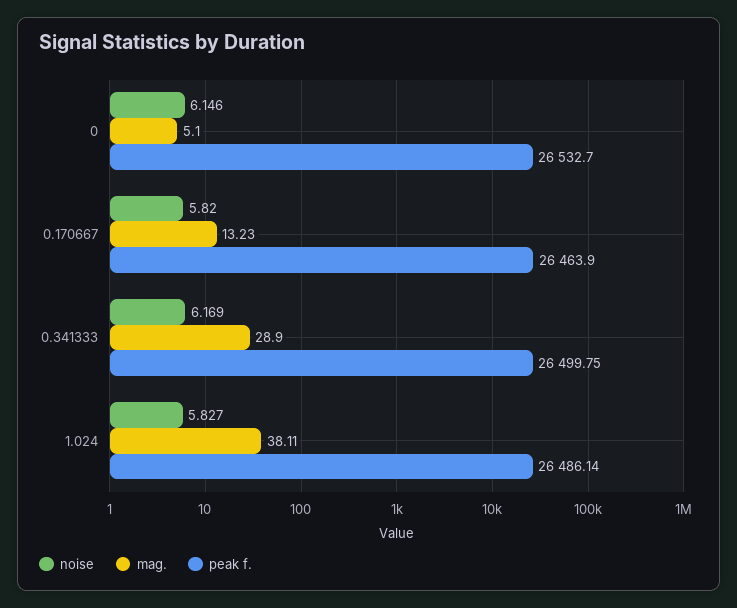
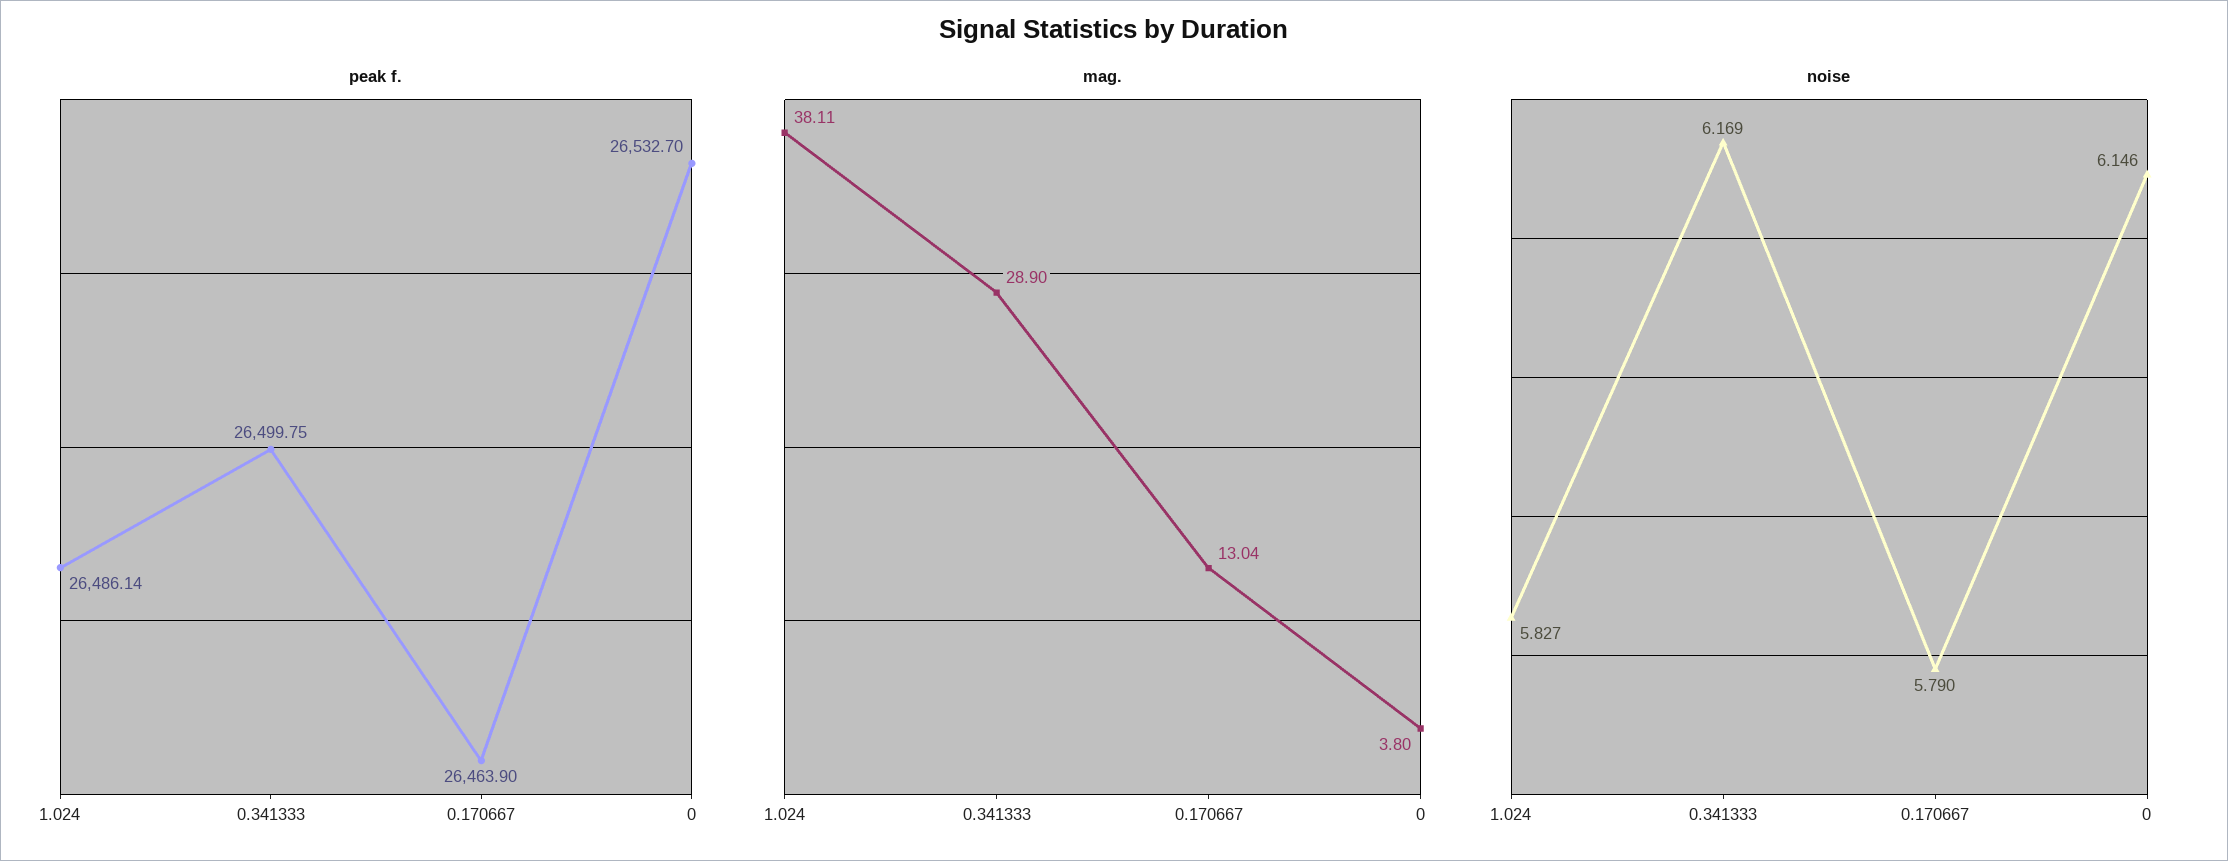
  {
    "noise": {
      "0": 6.146,
-     "0.170667": 5.82,
+     "0.170667": 5.79,
      "0.341333": 6.169,
      "1.024": 5.827
    },
    "mag.": {
-     "0": 5.1,
+     "0": 3.8,
-     "0.170667": 13.23,
+     "0.170667": 13.04,
      "0.341333": 28.9,
      "1.024": 38.11
    },
    "peak f.": {
      "0": 26532.7,
      "0.170667": 26463.9,
      "0.341333": 26499.75,
      "1.024": 26486.14
    }
  }

